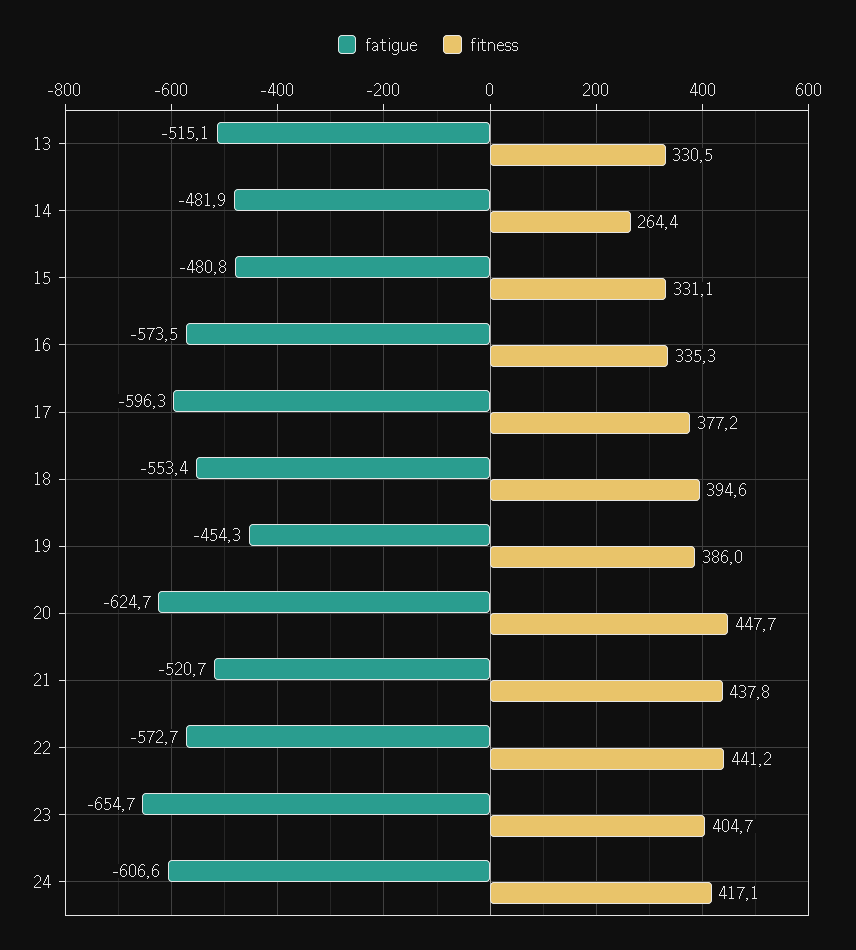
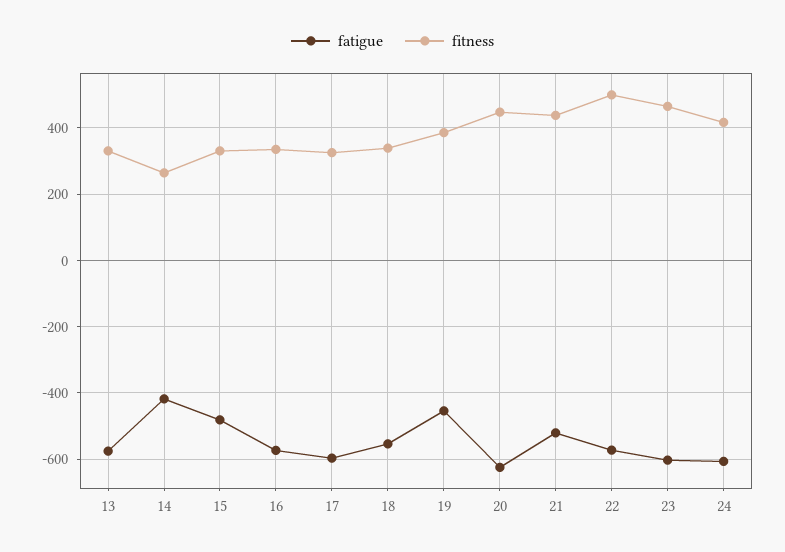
  {
    "fatigue": {
-     "13": -515.1,
+     "13": -580,
-     "14": -481.9,
+     "14": -420,
      "15": -480.8,
      "16": -573.5,
      "17": -596.3,
      "18": -553.4,
      "19": -454.3,
      "20": -624.7,
      "21": -520.7,
      "22": -572.7,
-     "23": -654.7,
+     "23": -600,
      "24": -606.6
    },
    "fitness": {
      "13": 330.5,
      "14": 264.4,
      "15": 331.1,
      "16": 335.3,
-     "17": 377.2,
+     "17": 320,
-     "18": 394.6,
+     "18": 340,
      "19": 386,
      "20": 447.7,
      "21": 437.8,
-     "22": 441.2,
+     "22": 500,
-     "23": 404.7,
+     "23": 460,
      "24": 417.1
    }
  }

